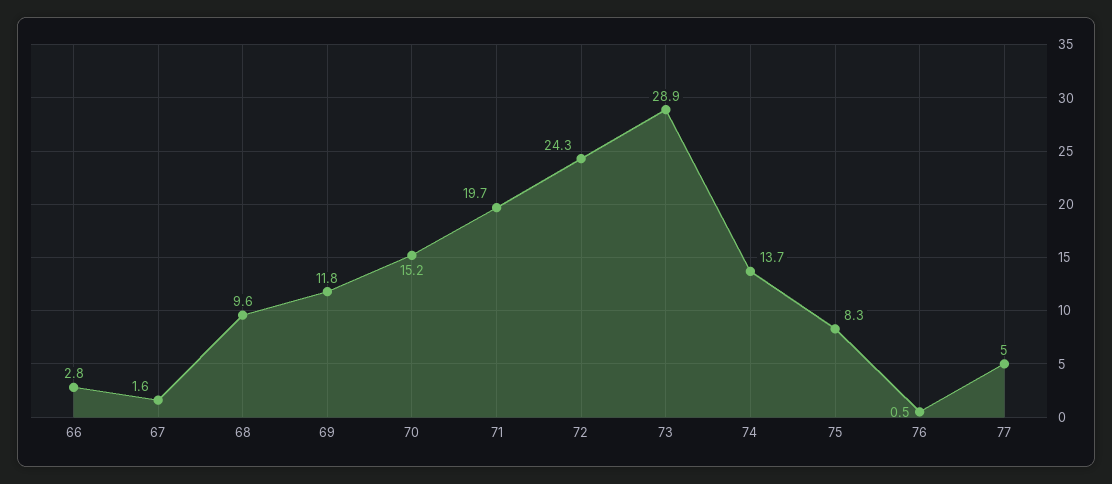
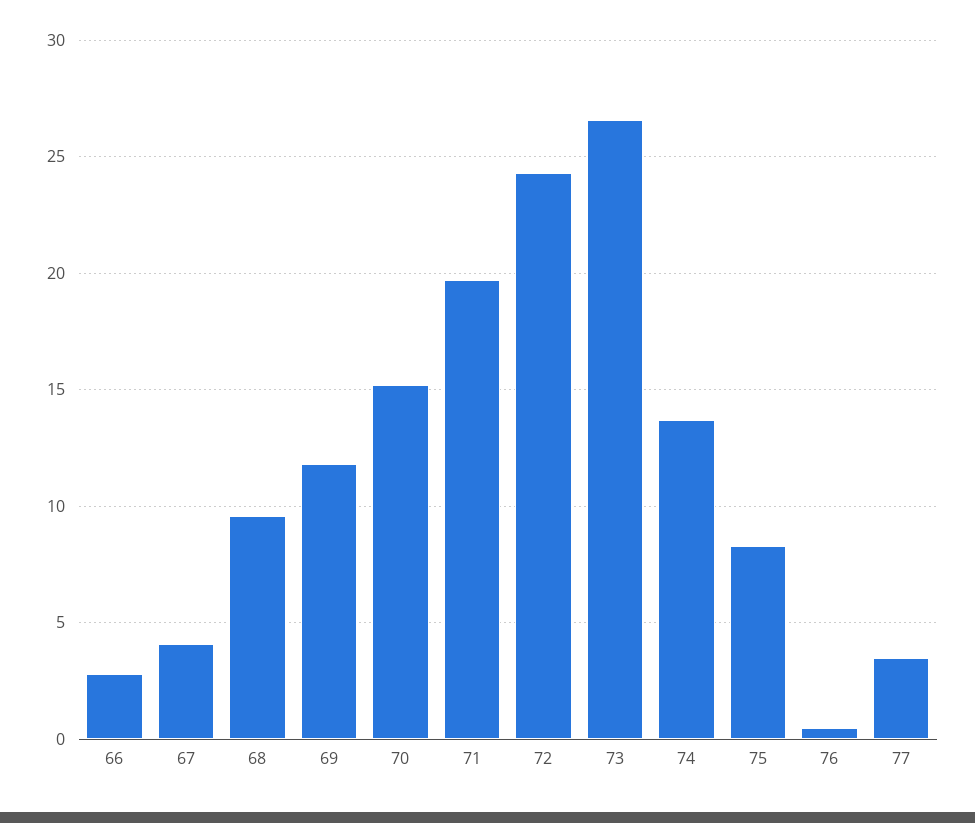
  {
    "66": 2.8,
-   "67": 1.6,
+   "67": 4,
    "68": 9.6,
    "69": 11.8,
    "70": 15.2,
    "71": 19.7,
    "72": 24.3,
-   "73": 28.9,
+   "73": 26.5,
    "74": 13.7,
    "75": 8.3,
    "76": 0.5,
-   "77": 5
+   "77": 3.5
  }

